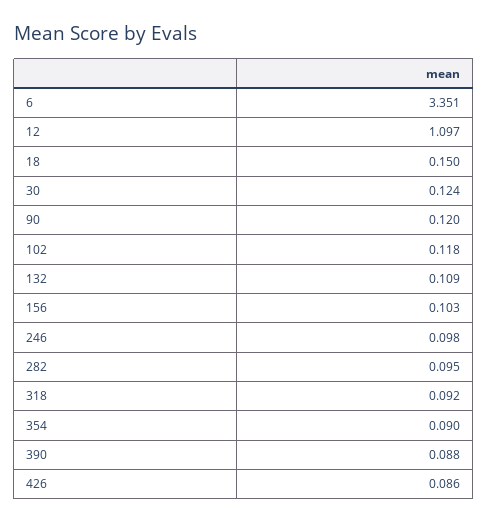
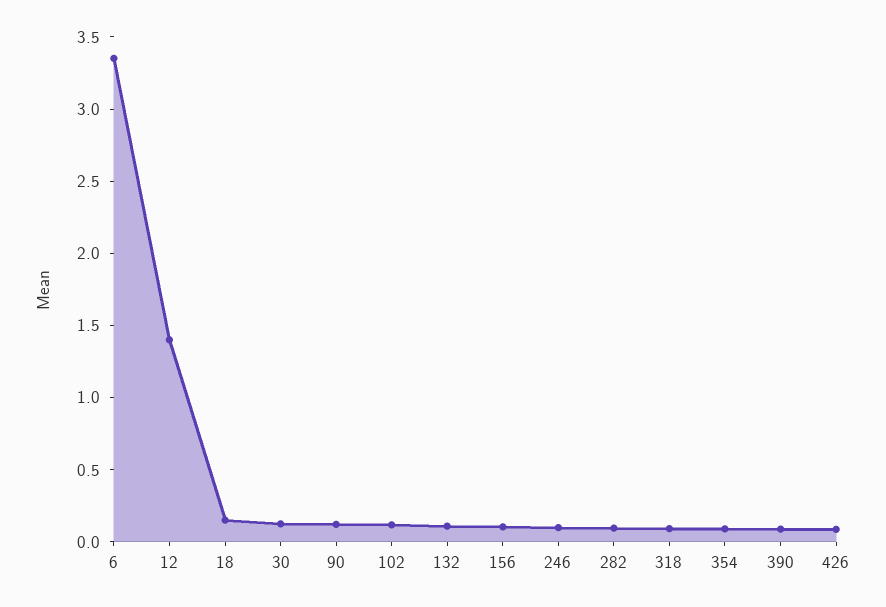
  {
    "6": 3.351,
-   "12": 1.097,
+   "12": 1.4,
    "18": 0.15,
    "30": 0.124,
    "90": 0.12,
    "102": 0.118,
    "132": 0.109,
    "156": 0.103,
    "246": 0.098,
    "282": 0.095,
    "318": 0.092,
    "354": 0.09,
    "390": 0.088,
    "426": 0.086
  }

